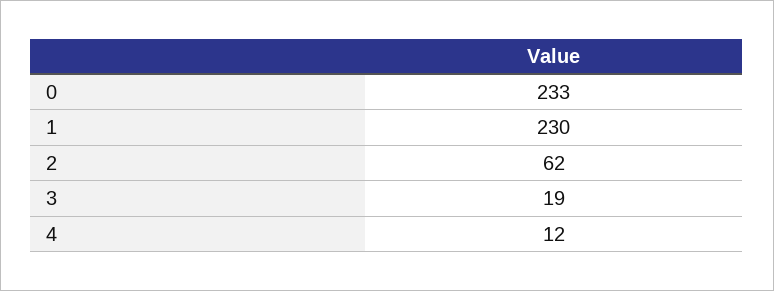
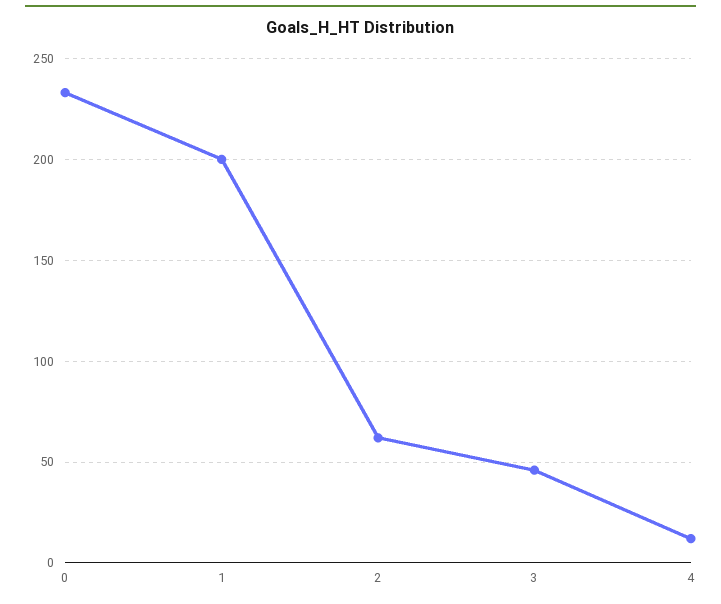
  {
    "0": 233,
-   "1": 230,
+   "1": 200,
    "2": 62,
-   "3": 19,
+   "3": 45,
    "4": 12
  }

